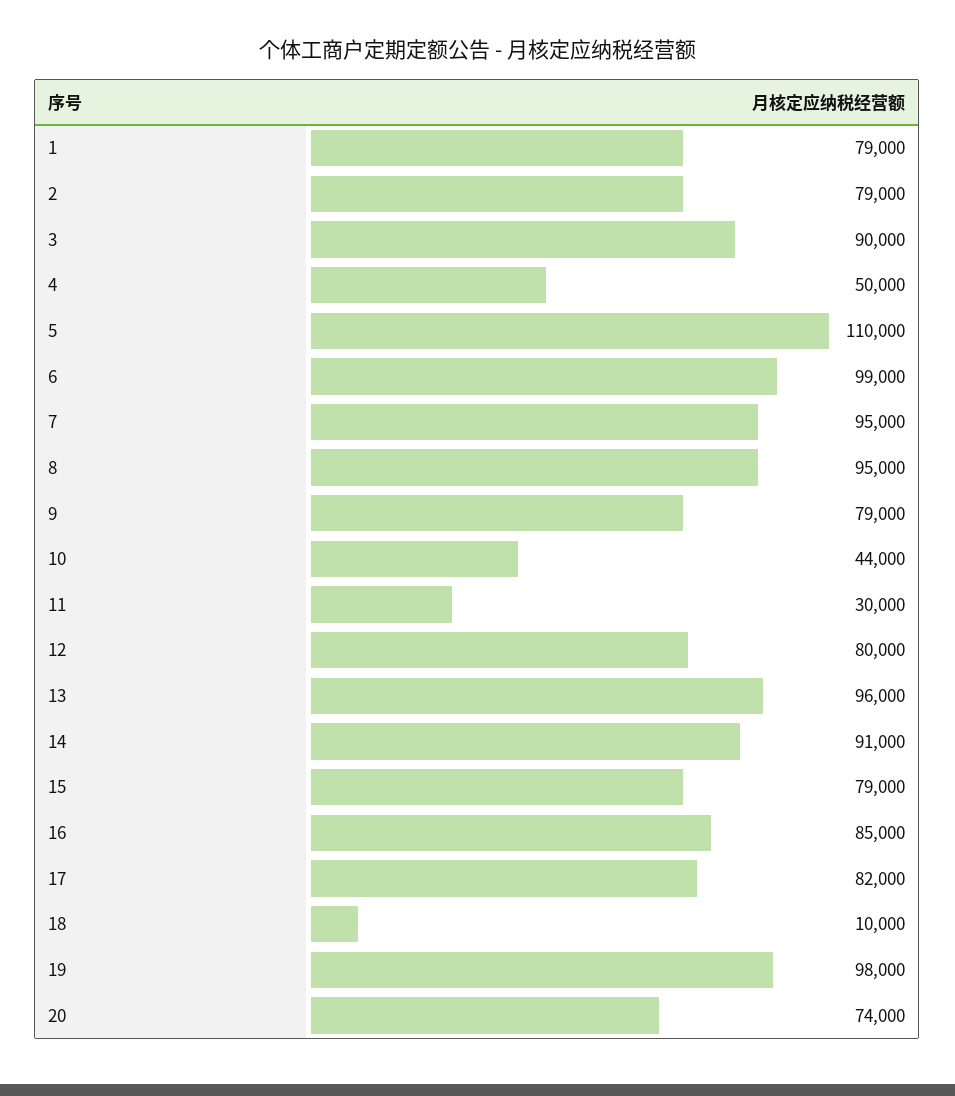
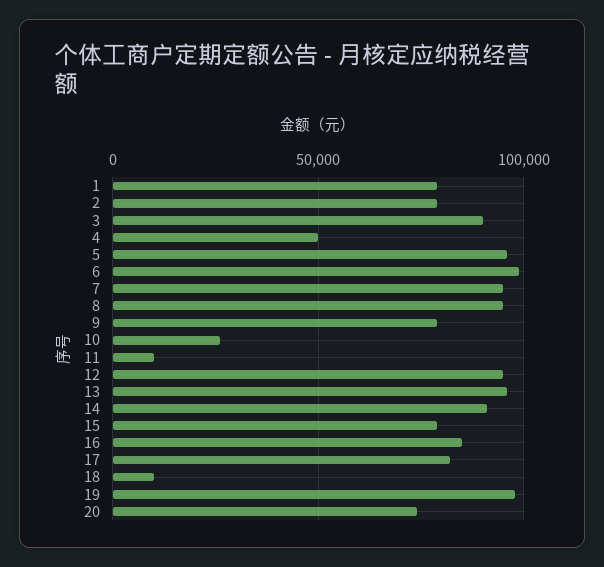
  {
    "1": 79000,
    "2": 79000,
    "3": 90000,
    "4": 50000,
-   "5": 110000,
+   "5": 95000,
    "6": 99000,
    "7": 95000,
    "8": 95000,
    "9": 79000,
-   "10": 44000,
+   "10": 25000,
-   "11": 30000,
+   "11": 10000,
-   "12": 80000,
+   "12": 95000,
    "13": 96000,
    "14": 91000,
    "15": 79000,
    "16": 85000,
    "17": 82000,
    "18": 10000,
    "19": 98000,
    "20": 74000
  }

